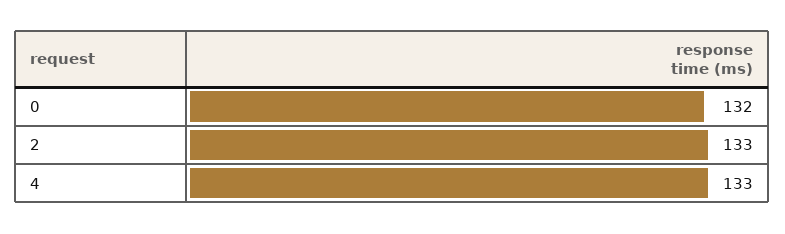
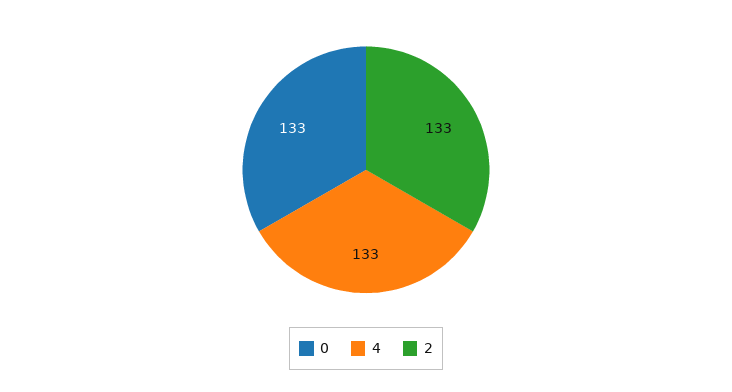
  {
-   "0": 132,
+   "0": 133,
    "2": 133,
    "4": 133
  }

